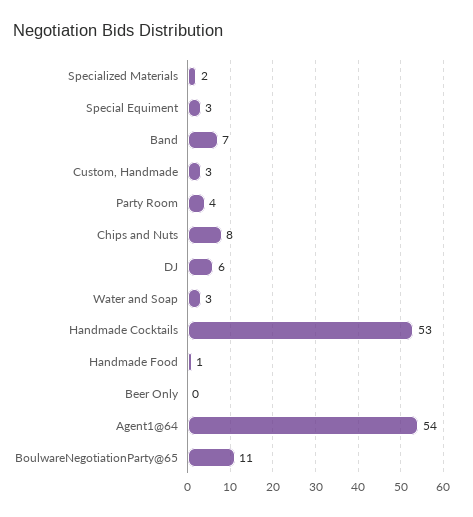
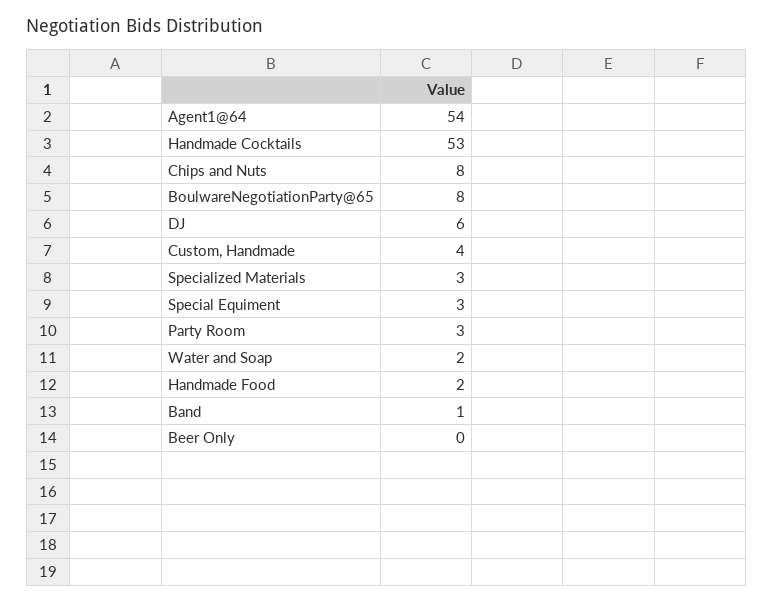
  {
-   "Specialized Materials": 2,
+   "Specialized Materials": 3,
    "Special Equiment": 3,
-   "Band": 7,
+   "Band": 1,
-   "Custom, Handmade": 3,
+   "Custom, Handmade": 4,
-   "Party Room": 4,
+   "Party Room": 3,
    "Chips and Nuts": 8,
    "DJ": 6,
-   "Water and Soap": 3,
+   "Water and Soap": 2,
    "Handmade Cocktails": 53,
-   "Handmade Food": 1,
+   "Handmade Food": 2,
    "Beer Only": 0,
    "Agent1@64": 54,
-   "BoulwareNegotiationParty@65": 11
+   "BoulwareNegotiationParty@65": 8
  }

